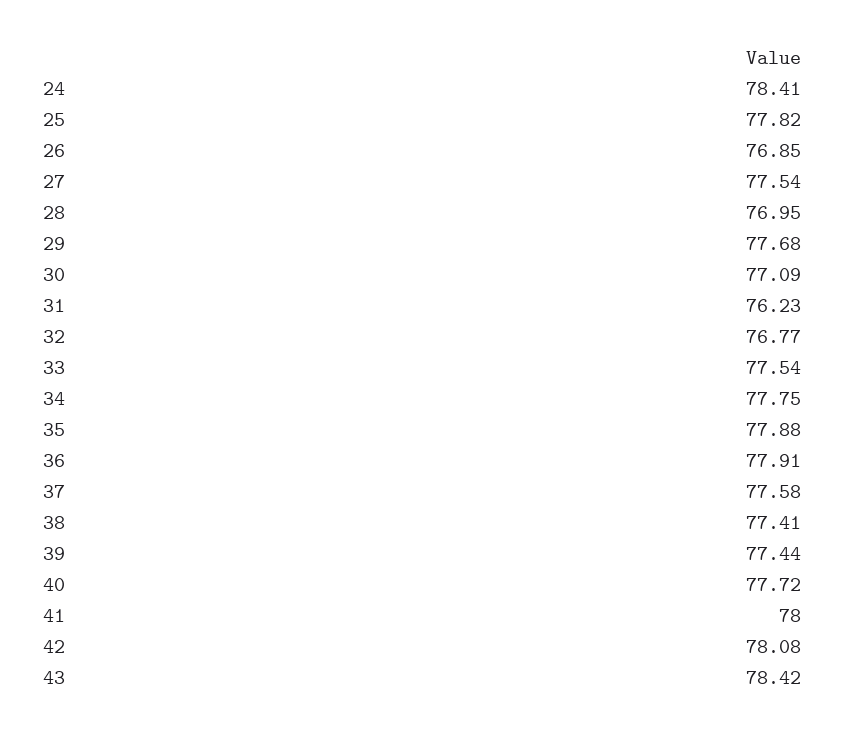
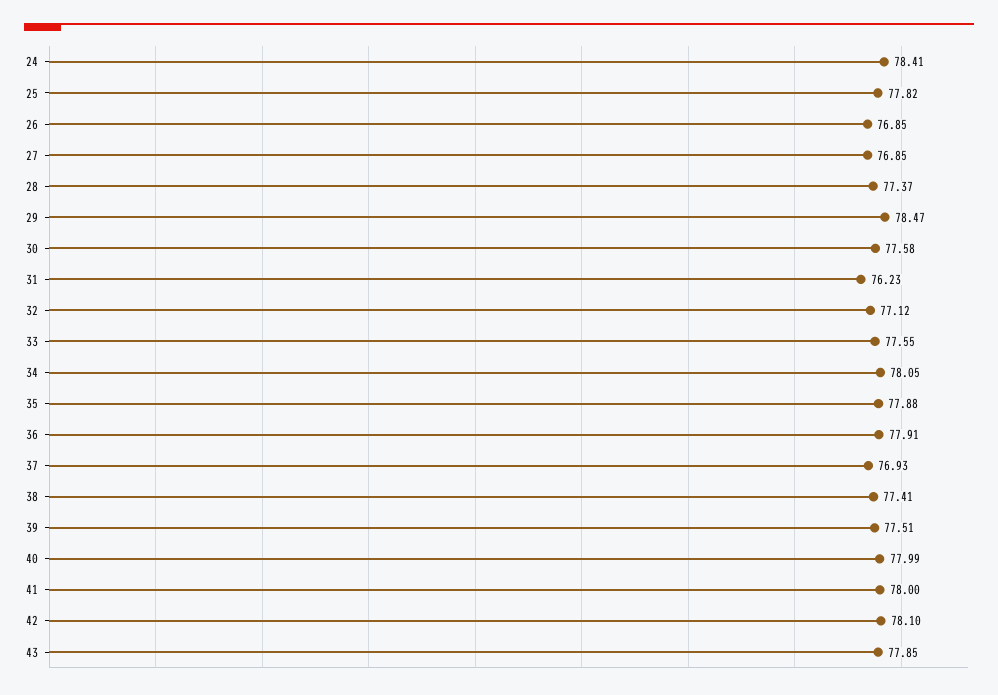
  {
    "24": 78.41,
    "25": 77.82,
    "26": 76.85,
-   "27": 77.54,
+   "27": 76.85,
-   "28": 76.95,
+   "28": 77.37,
-   "29": 77.68,
+   "29": 78.47,
-   "30": 77.09,
+   "30": 77.58,
    "31": 76.23,
-   "32": 76.77,
+   "32": 77.12,
-   "33": 77.54,
+   "33": 77.55,
-   "34": 77.75,
+   "34": 78.05,
    "35": 77.88,
    "36": 77.91,
-   "37": 77.58,
+   "37": 76.93,
    "38": 77.41,
-   "39": 77.44,
+   "39": 77.51,
-   "40": 77.72,
+   "40": 77.99,
    "41": 78,
-   "42": 78.08,
+   "42": 78.1,
-   "43": 78.42
+   "43": 77.85
  }

